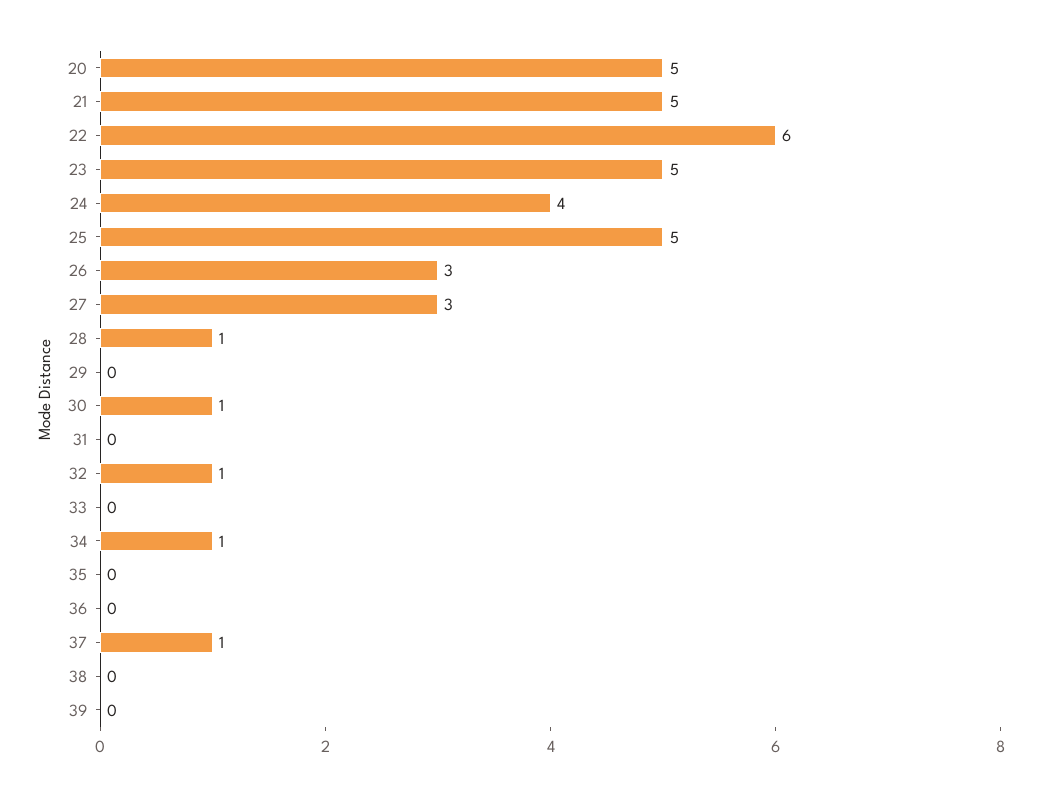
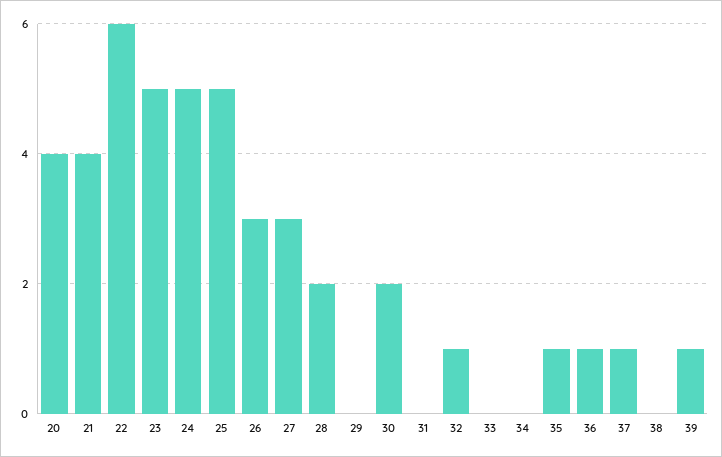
  {
-   "20": 5,
+   "20": 4,
-   "21": 5,
+   "21": 4,
    "22": 6,
    "23": 5,
-   "24": 4,
+   "24": 5,
    "25": 5,
    "26": 3,
    "27": 3,
-   "28": 1,
+   "28": 2,
    "29": 0,
-   "30": 1,
+   "30": 2,
    "31": 0,
    "32": 1,
    "33": 0,
-   "34": 1,
+   "34": 0,
-   "35": 0,
+   "35": 1,
-   "36": 0,
+   "36": 1,
    "37": 1,
    "38": 0,
-   "39": 0
+   "39": 1
  }

